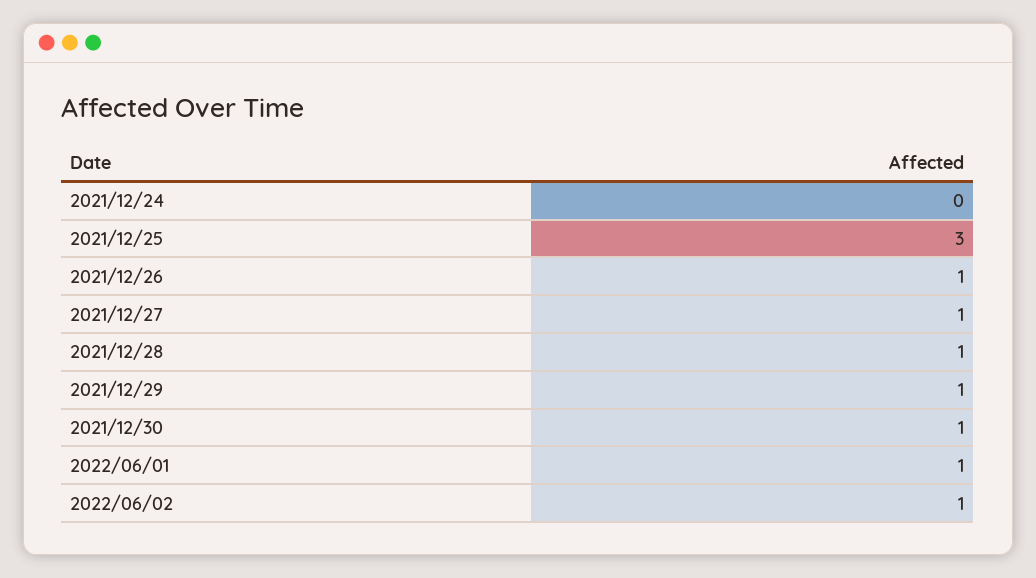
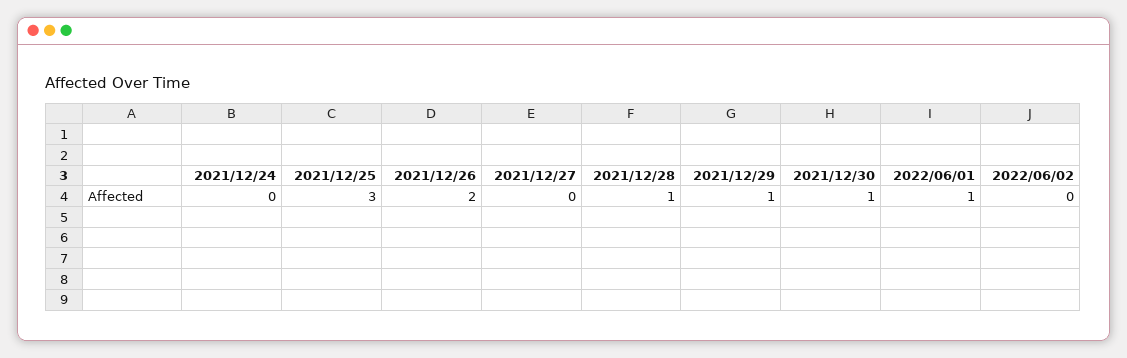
  {
    "2021/12/24": 0,
    "2021/12/25": 3,
-   "2021/12/26": 1,
+   "2021/12/26": 2,
-   "2021/12/27": 1,
+   "2021/12/27": 0,
    "2021/12/28": 1,
    "2021/12/29": 1,
    "2021/12/30": 1,
    "2022/06/01": 1,
-   "2022/06/02": 1
+   "2022/06/02": 0
  }

